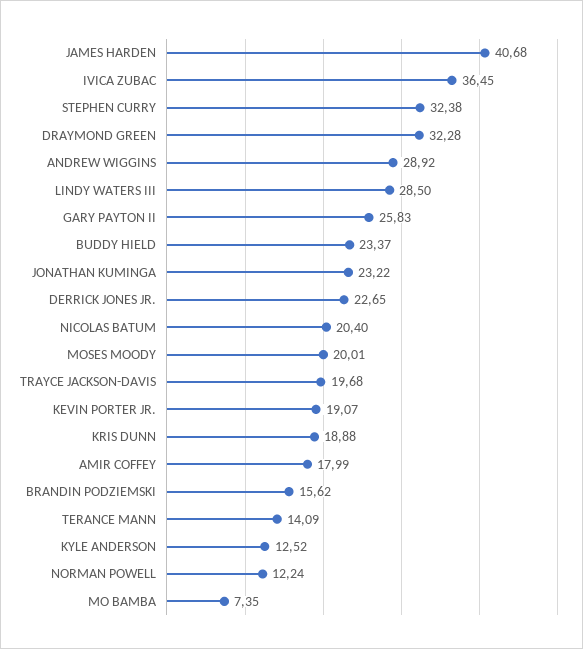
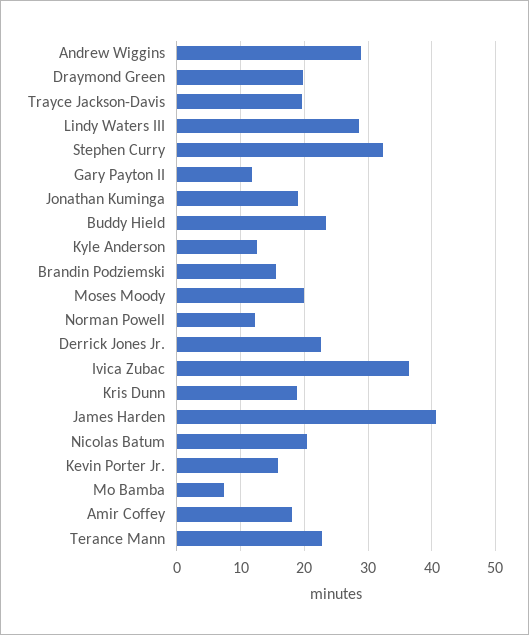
  {
    "JAMES HARDEN": 40.68,
    "IVICA ZUBAC": 36.45,
    "STEPHEN CURRY": 32.38,
-   "DRAYMOND GREEN": 32.28,
+   "DRAYMOND GREEN": 20,
    "ANDREW WIGGINS": 28.92,
    "LINDY WATERS III": 28.5,
-   "GARY PAYTON II": 25.83,
+   "GARY PAYTON II": 12,
    "BUDDY HIELD": 23.37,
-   "JONATHAN KUMINGA": 23.22,
+   "JONATHAN KUMINGA": 19,
    "DERRICK JONES JR.": 22.65,
    "NICOLAS BATUM": 20.4,
    "MOSES MOODY": 20.01,
    "TRAYCE JACKSON-DAVIS": 19.68,
-   "KEVIN PORTER JR.": 19.07,
+   "KEVIN PORTER JR.": 16,
    "KRIS DUNN": 18.88,
    "AMIR COFFEY": 17.99,
    "BRANDIN PODZIEMSKI": 15.62,
-   "TERANCE MANN": 14.09,
+   "TERANCE MANN": 23,
    "KYLE ANDERSON": 12.52,
    "NORMAN POWELL": 12.24,
    "MO BAMBA": 7.35
  }

